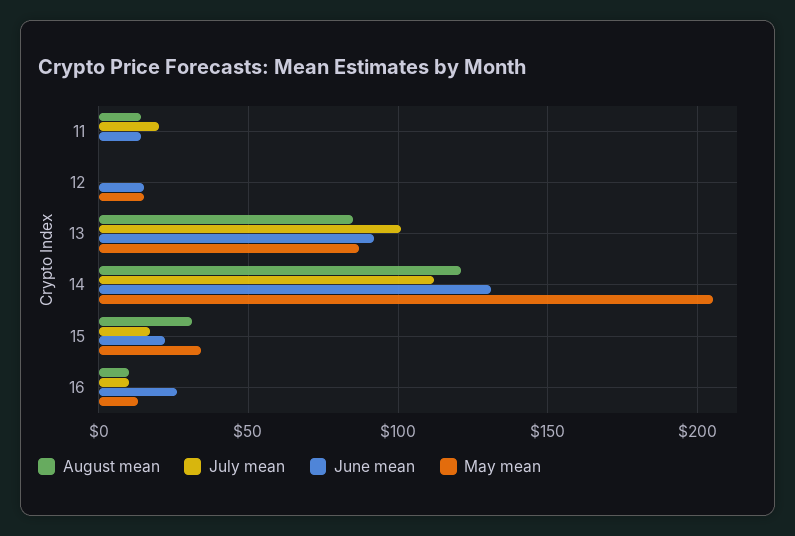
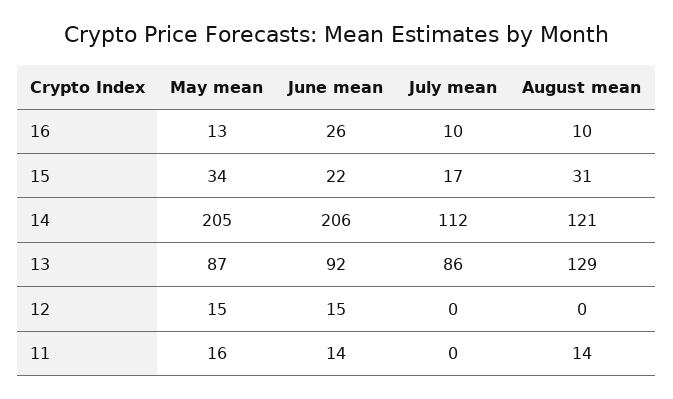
  {
    "August mean": {
      "11": 14,
      "12": 0,
-     "13": 85,
+     "13": 129,
      "14": 121,
      "15": 31,
      "16": 10
    },
    "July mean": {
-     "11": 20,
+     "11": 0,
      "12": 0,
-     "13": 100,
+     "13": 86,
      "14": 112,
      "15": 17,
      "16": 10
    },
    "June mean": {
      "11": 14,
      "12": 15,
      "13": 92,
-     "14": 130,
+     "14": 206,
      "15": 22,
      "16": 26
    },
    "May mean": {
-     "11": 0,
+     "11": 16,
      "12": 15,
      "13": 87,
      "14": 205,
      "15": 34,
      "16": 13
    }
  }

